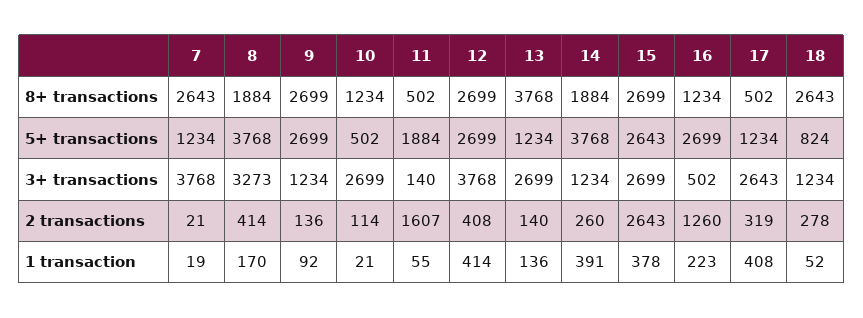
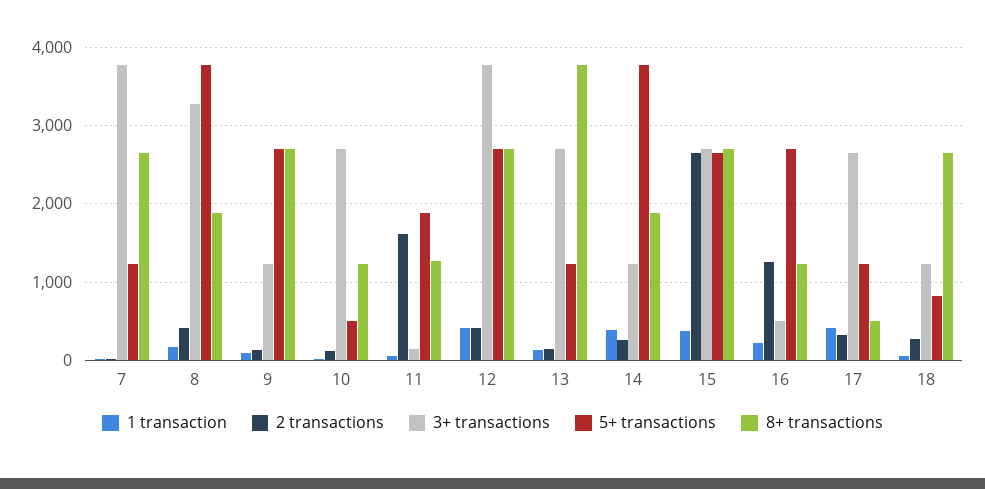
  {
    "8+ transactions": {
      "7": 2643,
      "8": 1884,
      "9": 2699,
      "10": 1234,
-     "11": 502,
+     "11": 1300,
      "12": 2699,
      "13": 3768,
      "14": 1884,
      "15": 2699,
      "16": 1234,
      "17": 502,
      "18": 2643
    },
    "5+ transactions": {
      "7": 1234,
      "8": 3768,
      "9": 2699,
      "10": 502,
      "11": 1884,
      "12": 2699,
      "13": 1234,
      "14": 3768,
      "15": 2643,
      "16": 2699,
      "17": 1234,
      "18": 824
    },
    "3+ transactions": {
      "7": 3768,
      "8": 3273,
      "9": 1234,
      "10": 2699,
      "11": 140,
      "12": 3768,
      "13": 2699,
      "14": 1234,
      "15": 2699,
      "16": 502,
      "17": 2643,
      "18": 1234
    },
    "2 transactions": {
      "7": 21,
      "8": 414,
      "9": 136,
      "10": 114,
      "11": 1607,
      "12": 408,
      "13": 140,
      "14": 260,
      "15": 2643,
      "16": 1260,
      "17": 319,
      "18": 278
    },
    "1 transaction": {
      "7": 19,
      "8": 170,
      "9": 92,
      "10": 21,
      "11": 55,
      "12": 414,
      "13": 136,
      "14": 391,
      "15": 378,
      "16": 223,
      "17": 408,
      "18": 52
    }
  }

